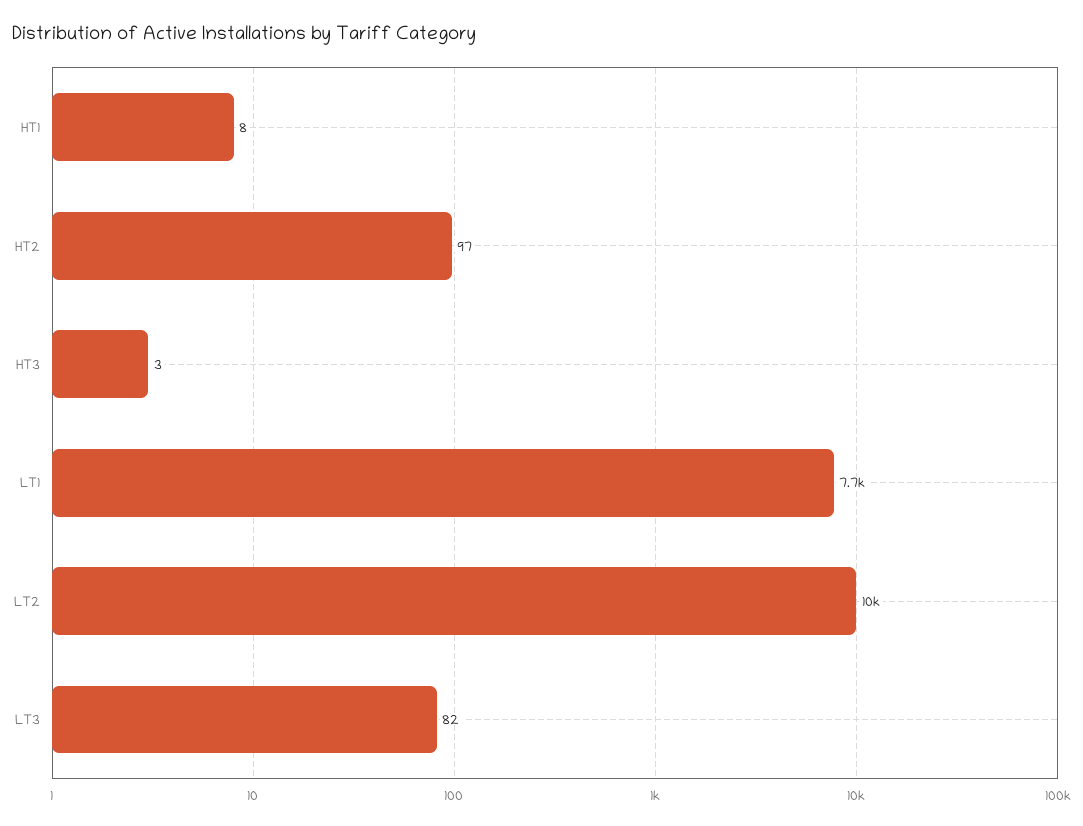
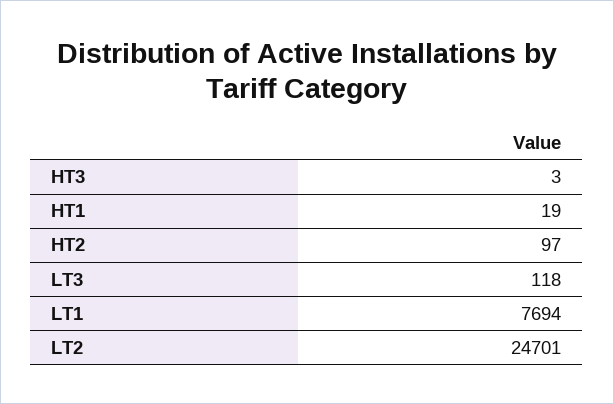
  {
-   "HT1": 8,
+   "HT1": 19,
    "HT2": 97,
    "HT3": 3,
    "LT1": 7694,
-   "LT2": 10000,
+   "LT2": 24701,
-   "LT3": 82
+   "LT3": 118
  }

